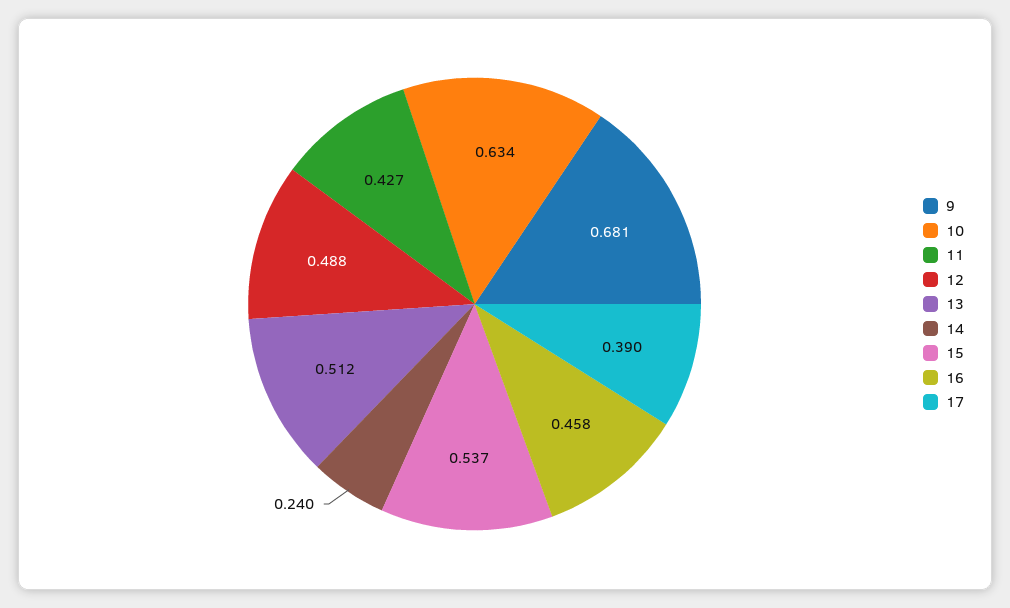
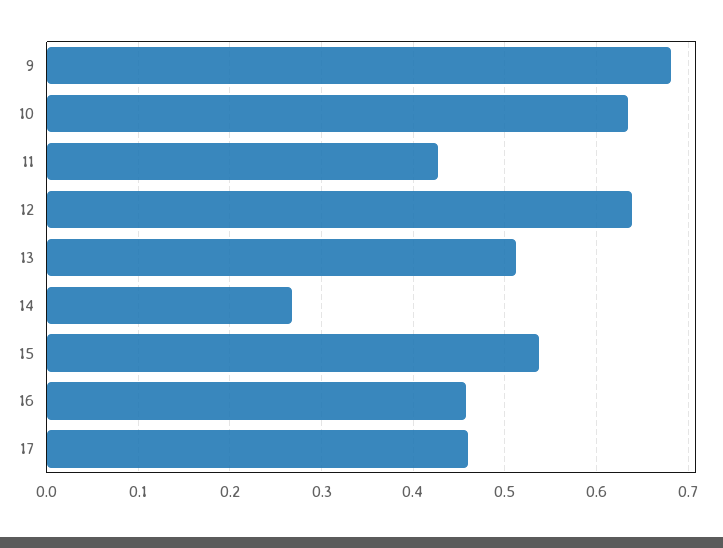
  {
    "9": 0.681,
    "10": 0.634,
    "11": 0.427,
-   "12": 0.488,
+   "12": 0.64,
    "13": 0.512,
-   "14": 0.24,
+   "14": 0.27,
    "15": 0.537,
    "16": 0.458,
-   "17": 0.39
+   "17": 0.46
  }

